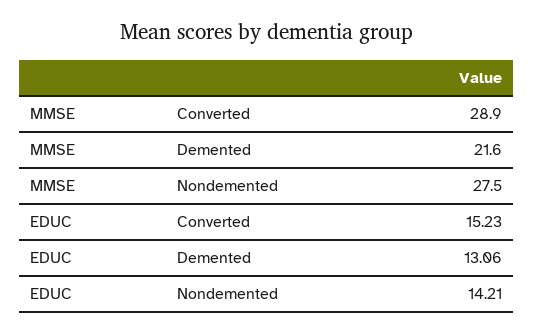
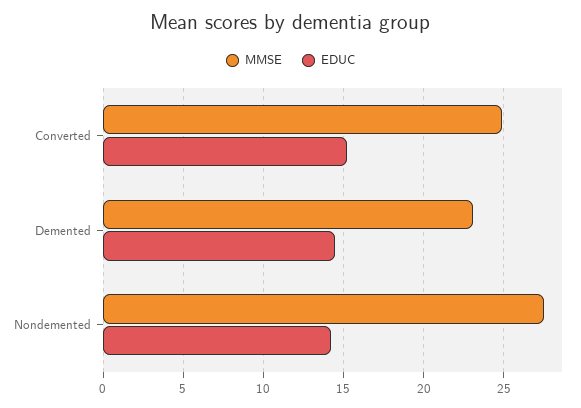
  {
    "MMSE": {
-     "Converted": 28.9,
+     "Converted": 25,
-     "Demented": 21.6,
+     "Demented": 23,
      "Nondemented": 27.5
    },
    "EDUC": {
      "Converted": 15.23,
-     "Demented": 13.06,
+     "Demented": 14.5,
      "Nondemented": 14.21
    }
  }

